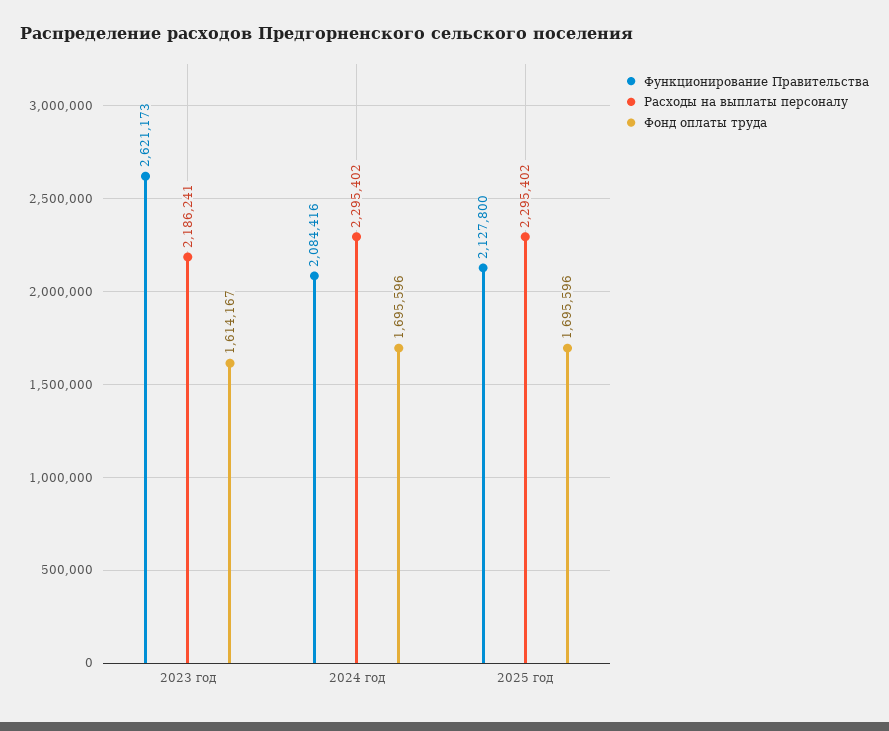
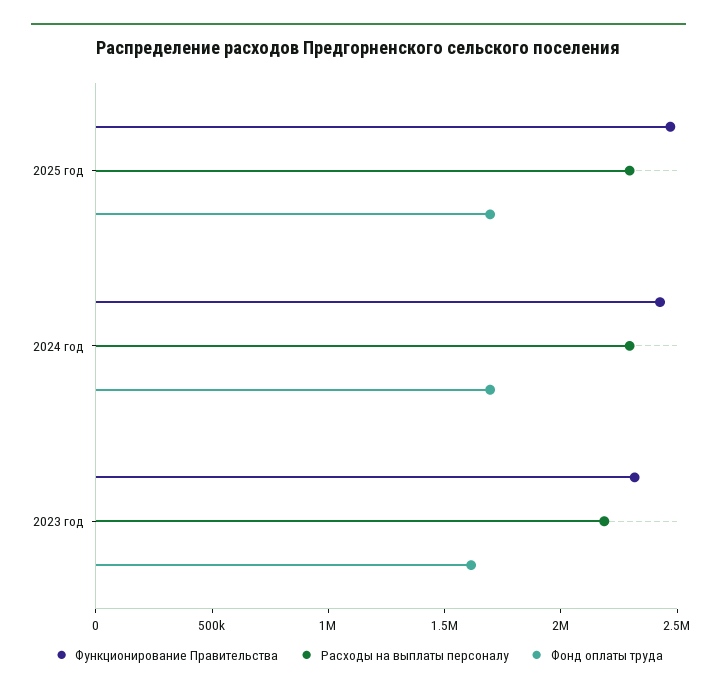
  {
    "Функционирование Правительства": {
-     "2023 год": 2621173,
+     "2023 год": 2300000,
-     "2024 год": 2084416,
+     "2024 год": 2400000,
-     "2025 год": 2127800
+     "2025 год": 2500000
    },
    "Расходы на выплаты персоналу": {
      "2023 год": 2186241,
      "2024 год": 2295402,
      "2025 год": 2295402
    },
    "Фонд оплаты труда": {
      "2023 год": 1614167,
      "2024 год": 1695596,
      "2025 год": 1695596
    }
  }

